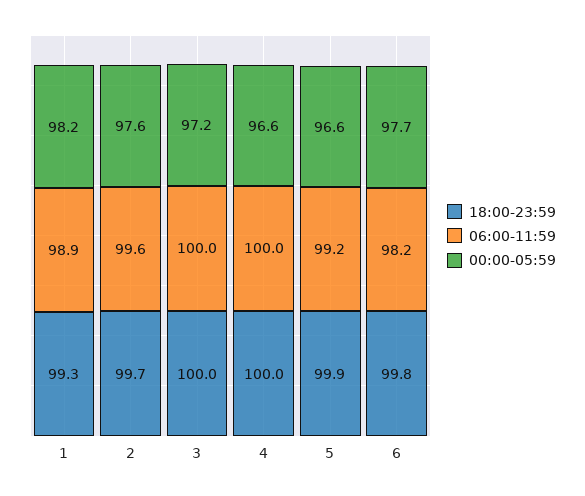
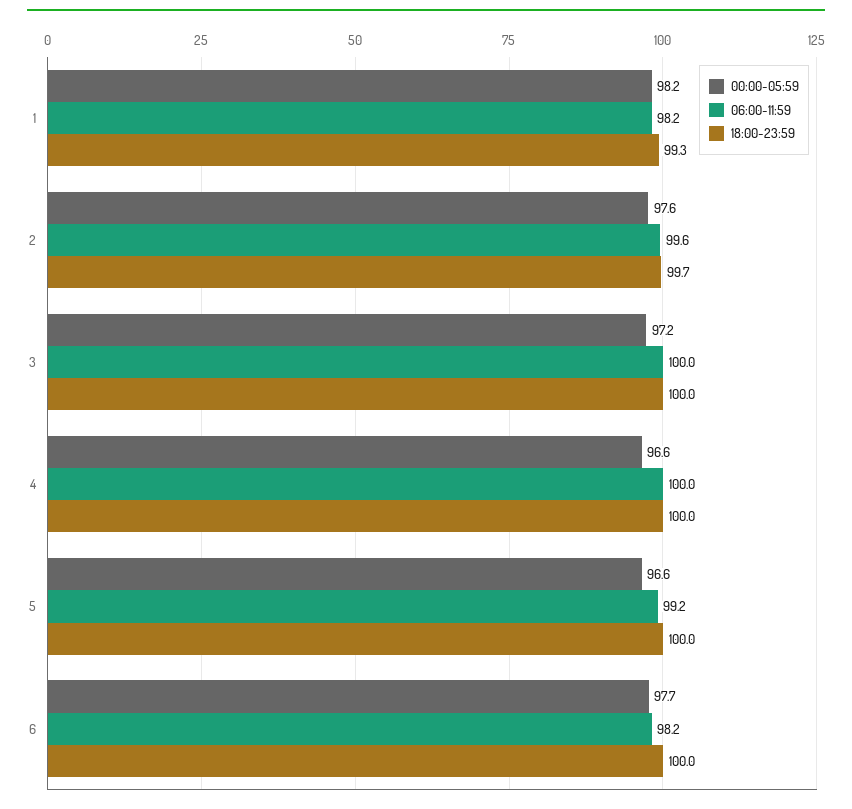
  {
    "18:00-23:59": {
      "1": 99.3,
      "2": 99.7,
      "3": 100,
      "4": 100,
-     "5": 99.9,
+     "5": 100,
-     "6": 99.8
+     "6": 100
    },
    "06:00-11:59": {
-     "1": 98.9,
+     "1": 98.2,
      "2": 99.6,
      "3": 100,
      "4": 100,
      "5": 99.2,
      "6": 98.2
    },
    "00:00-05:59": {
      "1": 98.2,
      "2": 97.6,
      "3": 97.2,
      "4": 96.6,
      "5": 96.6,
      "6": 97.7
    }
  }

